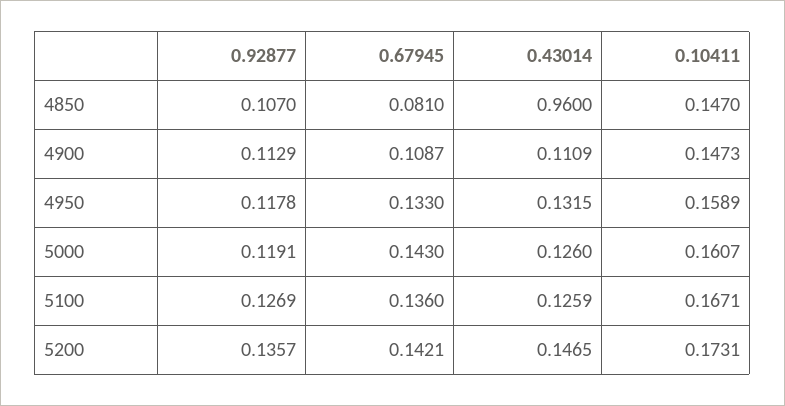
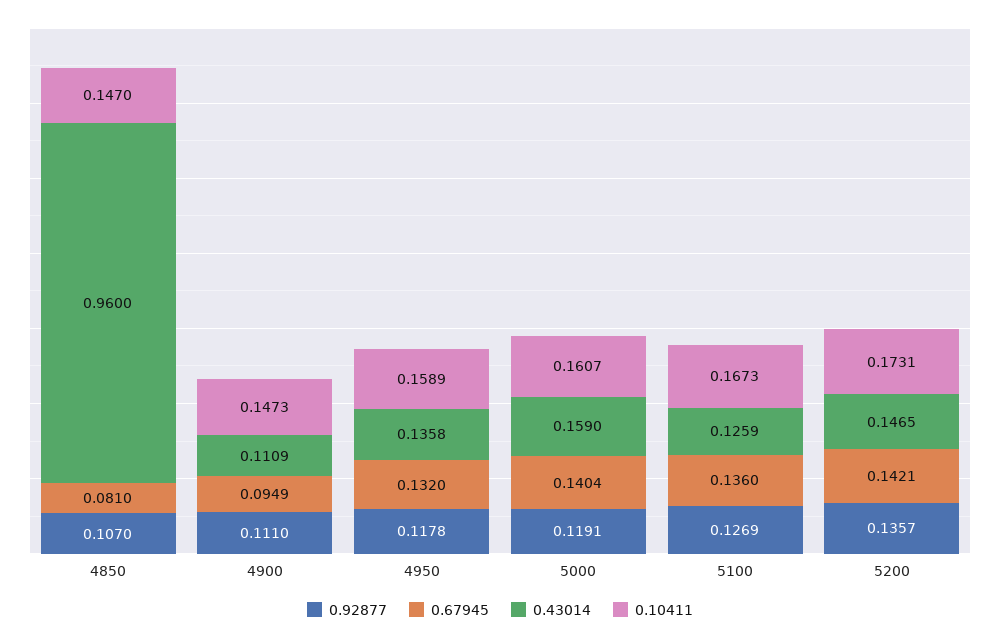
  {
    "0.92877": {
      "4850": 0.107,
-     "4900": 0.1129,
+     "4900": 0.111,
      "4950": 0.1178,
      "5000": 0.1191,
      "5100": 0.1269,
      "5200": 0.1357
    },
    "0.67945": {
      "4850": 0.081,
-     "4900": 0.1087,
+     "4900": 0.0949,
-     "4950": 0.133,
+     "4950": 0.132,
-     "5000": 0.143,
+     "5000": 0.1404,
      "5100": 0.136,
      "5200": 0.1421
    },
    "0.43014": {
      "4850": 0.96,
      "4900": 0.1109,
-     "4950": 0.1315,
+     "4950": 0.1358,
-     "5000": 0.126,
+     "5000": 0.159,
      "5100": 0.1259,
      "5200": 0.1465
    },
    "0.10411": {
      "4850": 0.147,
      "4900": 0.1473,
      "4950": 0.1589,
      "5000": 0.1607,
-     "5100": 0.1671,
+     "5100": 0.1673,
      "5200": 0.1731
    }
  }

